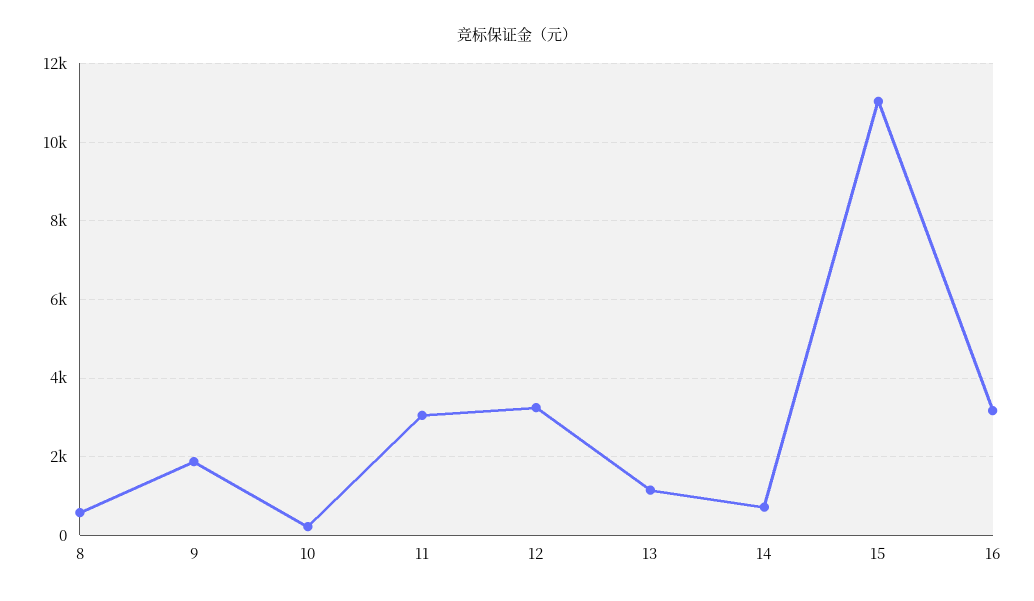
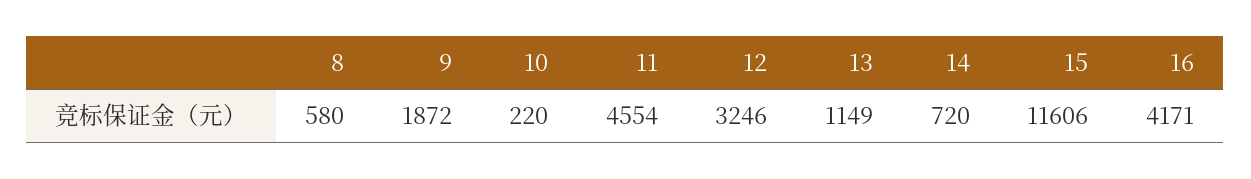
  {
    "8": 580,
    "9": 1872,
    "10": 220,
-   "11": 3000,
+   "11": 4554,
    "12": 3246,
    "13": 1149,
    "14": 720,
-   "15": 11000,
+   "15": 11606,
-   "16": 3200
+   "16": 4171
  }

